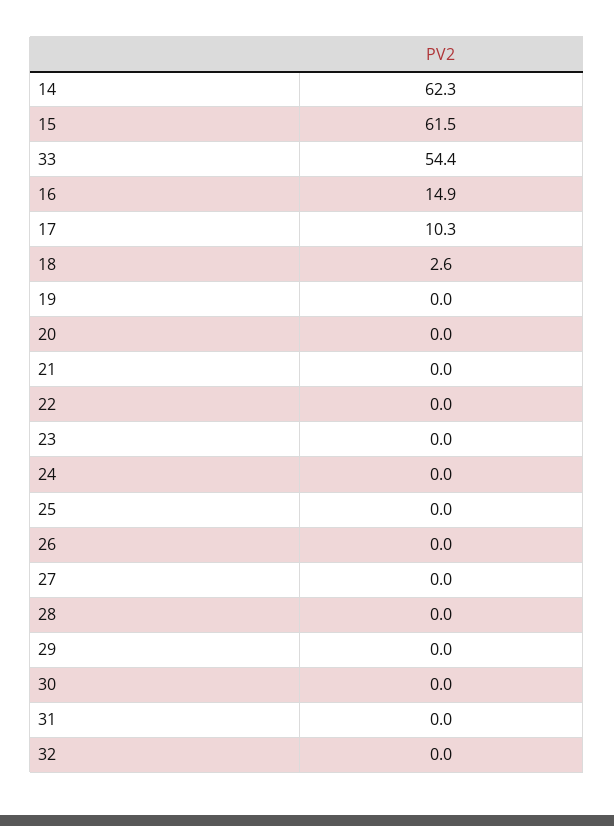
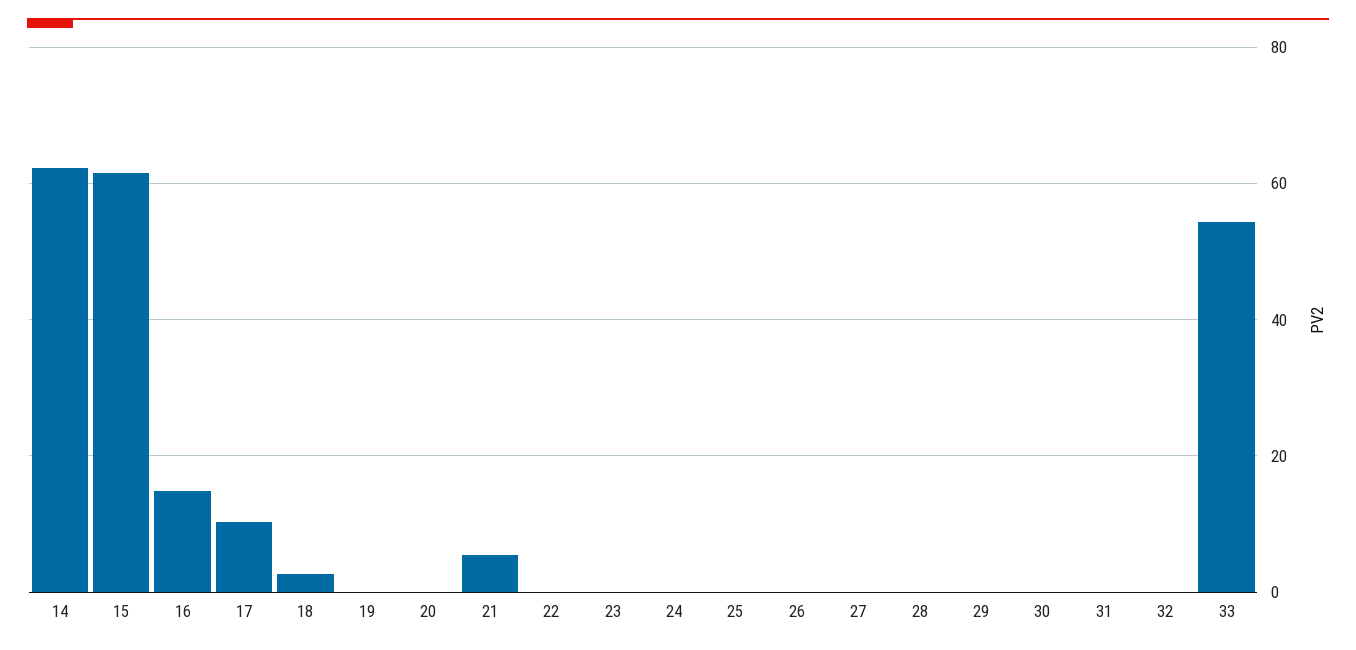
  {
    "14": 62.3,
    "15": 61.5,
    "33": 54.4,
    "16": 14.9,
    "17": 10.3,
    "18": 2.6,
    "19": 0,
    "20": 0,
-   "21": 0,
+   "21": 6,
    "22": 0,
    "23": 0,
    "24": 0,
    "25": 0,
    "26": 0,
    "27": 0,
    "28": 0,
    "29": 0,
    "30": 0,
    "31": 0,
    "32": 0
  }

